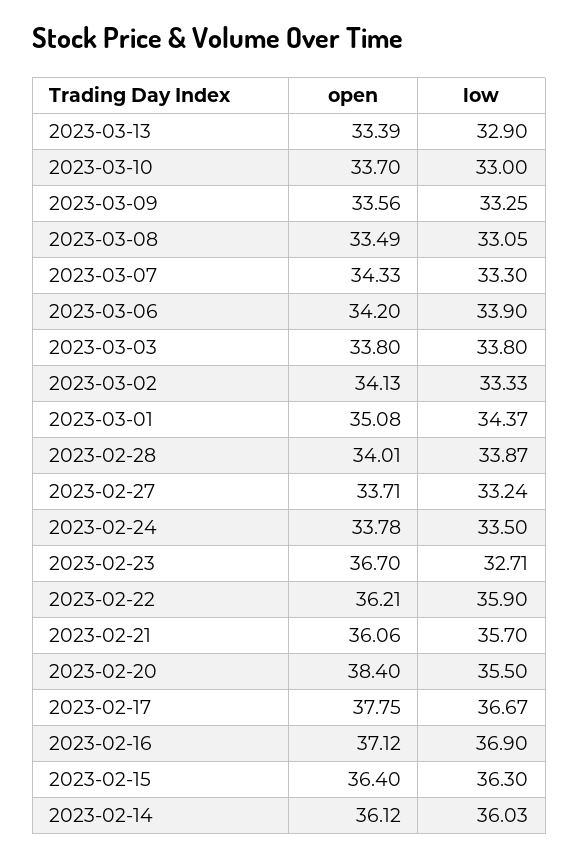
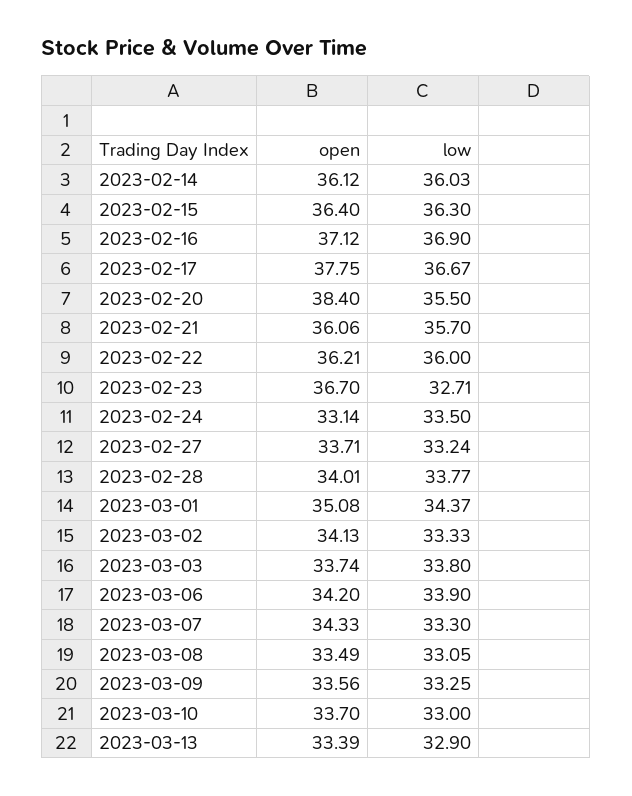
  {
    "open": {
      "2023-03-13": 33.39,
      "2023-03-10": 33.7,
      "2023-03-09": 33.56,
      "2023-03-08": 33.49,
      "2023-03-07": 34.33,
      "2023-03-06": 34.2,
-     "2023-03-03": 33.8,
+     "2023-03-03": 33.74,
      "2023-03-02": 34.13,
      "2023-03-01": 35.08,
      "2023-02-28": 34.01,
      "2023-02-27": 33.71,
-     "2023-02-24": 33.78,
+     "2023-02-24": 33.14,
      "2023-02-23": 36.7,
      "2023-02-22": 36.21,
      "2023-02-21": 36.06,
      "2023-02-20": 38.4,
      "2023-02-17": 37.75,
      "2023-02-16": 37.12,
      "2023-02-15": 36.4,
      "2023-02-14": 36.12
    },
    "low": {
      "2023-03-13": 32.9,
      "2023-03-10": 33,
      "2023-03-09": 33.25,
      "2023-03-08": 33.05,
      "2023-03-07": 33.3,
      "2023-03-06": 33.9,
      "2023-03-03": 33.8,
      "2023-03-02": 33.33,
      "2023-03-01": 34.37,
-     "2023-02-28": 33.87,
+     "2023-02-28": 33.77,
      "2023-02-27": 33.24,
      "2023-02-24": 33.5,
      "2023-02-23": 32.71,
-     "2023-02-22": 35.9,
+     "2023-02-22": 36,
      "2023-02-21": 35.7,
      "2023-02-20": 35.5,
      "2023-02-17": 36.67,
      "2023-02-16": 36.9,
      "2023-02-15": 36.3,
      "2023-02-14": 36.03
    }
  }

